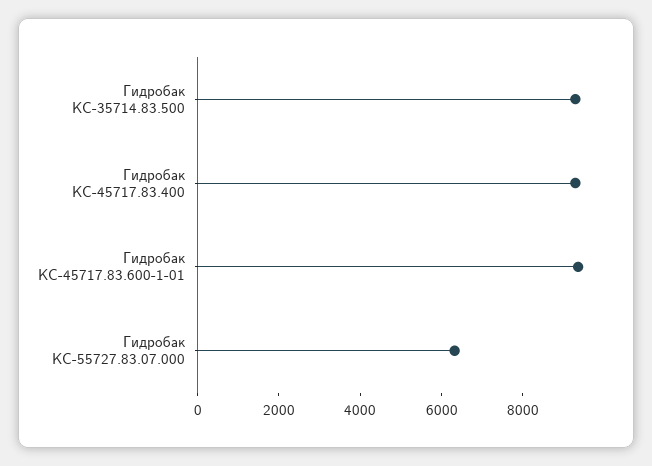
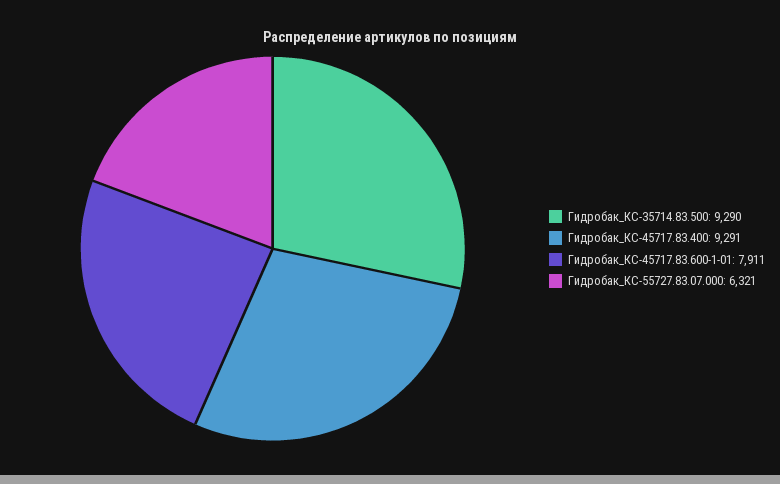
  {
    "Гидробак КС-35714.83.500": 9290,
    "Гидробак КС-45717.83.400": 9291,
-   "Гидробак КС-45717.83.600-1-01": 9500,
+   "Гидробак КС-45717.83.600-1-01": 7911,
    "Гидробак КС-55727.83.07.000": 6321
  }

